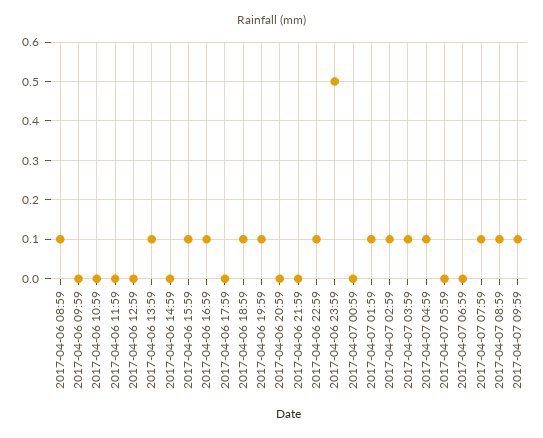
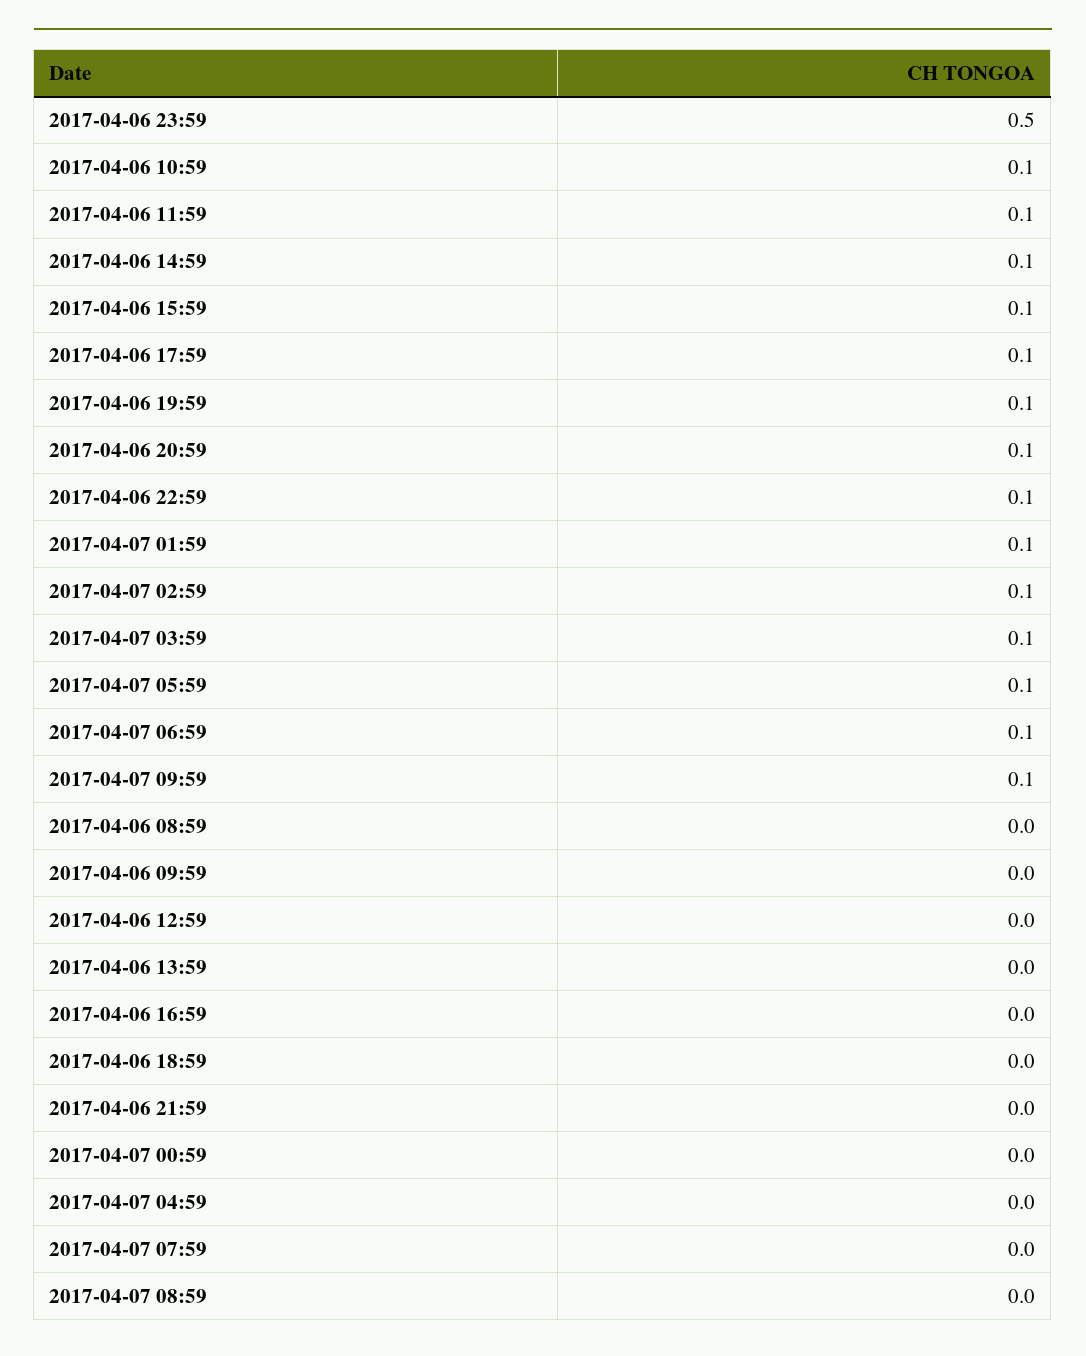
  {
-   "2017-04-06 08:59": 0.1,
+   "2017-04-06 08:59": 0,
    "2017-04-06 09:59": 0,
-   "2017-04-06 10:59": 0,
+   "2017-04-06 10:59": 0.1,
-   "2017-04-06 11:59": 0,
+   "2017-04-06 11:59": 0.1,
    "2017-04-06 12:59": 0,
-   "2017-04-06 13:59": 0.1,
+   "2017-04-06 13:59": 0,
-   "2017-04-06 14:59": 0,
+   "2017-04-06 14:59": 0.1,
    "2017-04-06 15:59": 0.1,
-   "2017-04-06 16:59": 0.1,
+   "2017-04-06 16:59": 0,
-   "2017-04-06 17:59": 0,
+   "2017-04-06 17:59": 0.1,
-   "2017-04-06 18:59": 0.1,
+   "2017-04-06 18:59": 0,
    "2017-04-06 19:59": 0.1,
-   "2017-04-06 20:59": 0,
+   "2017-04-06 20:59": 0.1,
    "2017-04-06 21:59": 0,
    "2017-04-06 22:59": 0.1,
    "2017-04-06 23:59": 0.5,
    "2017-04-07 00:59": 0,
    "2017-04-07 01:59": 0.1,
    "2017-04-07 02:59": 0.1,
    "2017-04-07 03:59": 0.1,
-   "2017-04-07 04:59": 0.1,
+   "2017-04-07 04:59": 0,
-   "2017-04-07 05:59": 0,
+   "2017-04-07 05:59": 0.1,
-   "2017-04-07 06:59": 0,
+   "2017-04-07 06:59": 0.1,
-   "2017-04-07 07:59": 0.1,
+   "2017-04-07 07:59": 0,
-   "2017-04-07 08:59": 0.1,
+   "2017-04-07 08:59": 0,
    "2017-04-07 09:59": 0.1
  }

